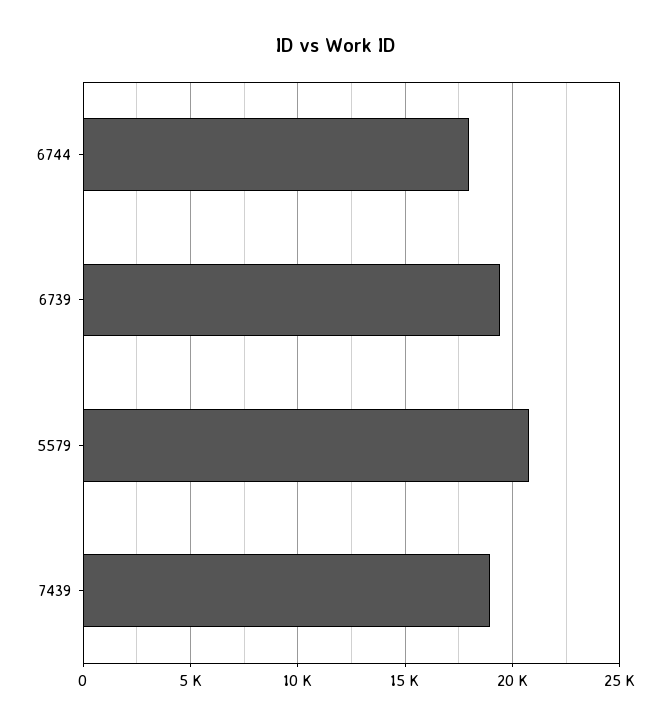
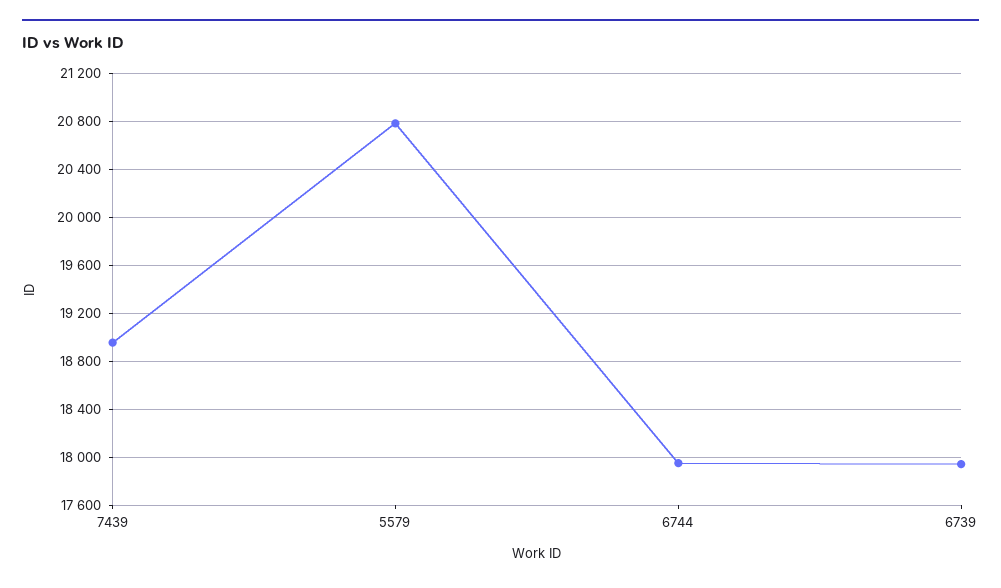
  {
    "6744": 17950,
-   "6739": 19500,
+   "6739": 17950,
    "5579": 20800,
    "7439": 18950
  }

